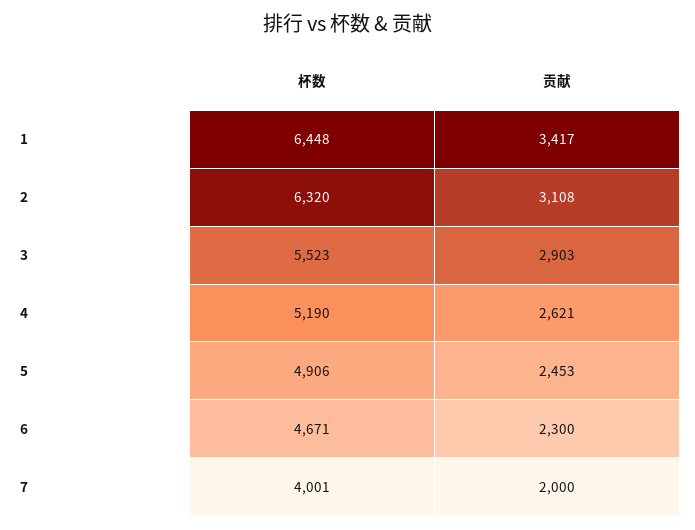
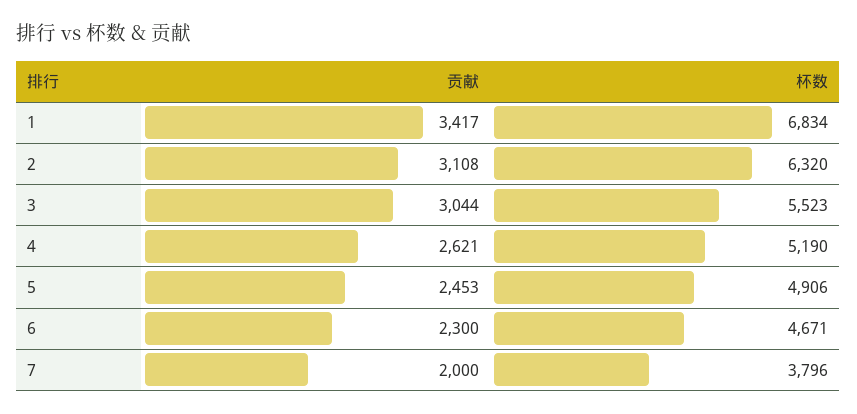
  {
    "杯数": {
-     "1": 6448,
+     "1": 6834,
      "2": 6320,
      "3": 5523,
      "4": 5190,
      "5": 4906,
      "6": 4671,
-     "7": 4001
+     "7": 3796
    },
    "贡献": {
      "1": 3417,
      "2": 3108,
-     "3": 2903,
+     "3": 3044,
      "4": 2621,
      "5": 2453,
      "6": 2300,
      "7": 2000
    }
  }

